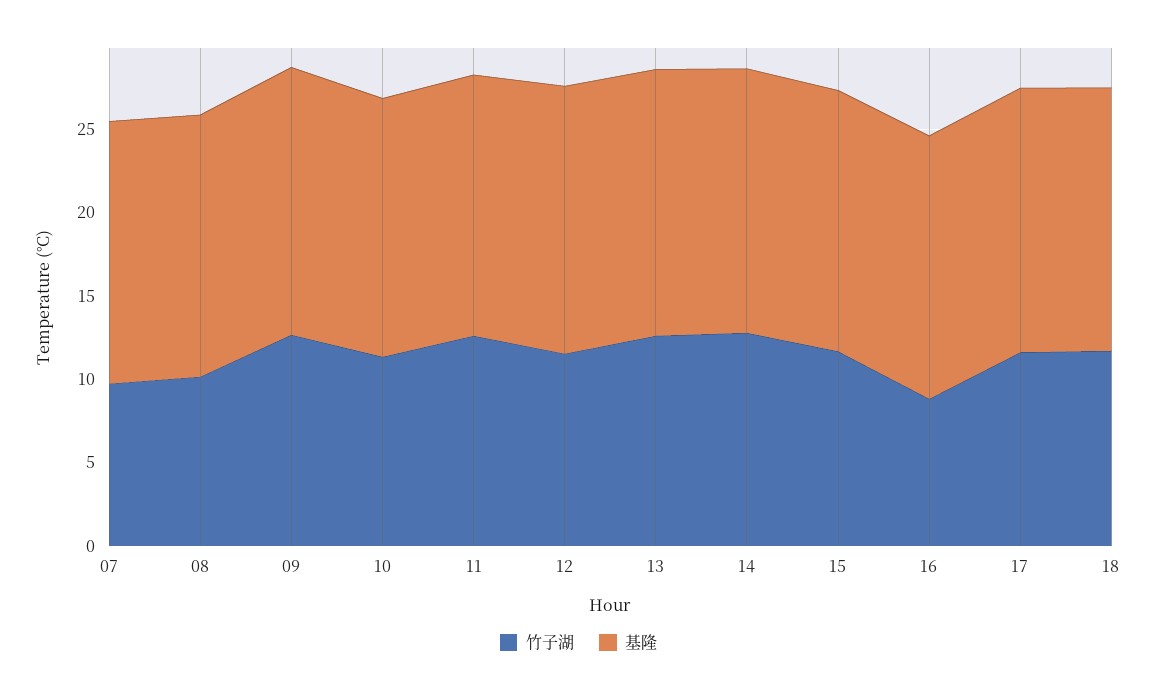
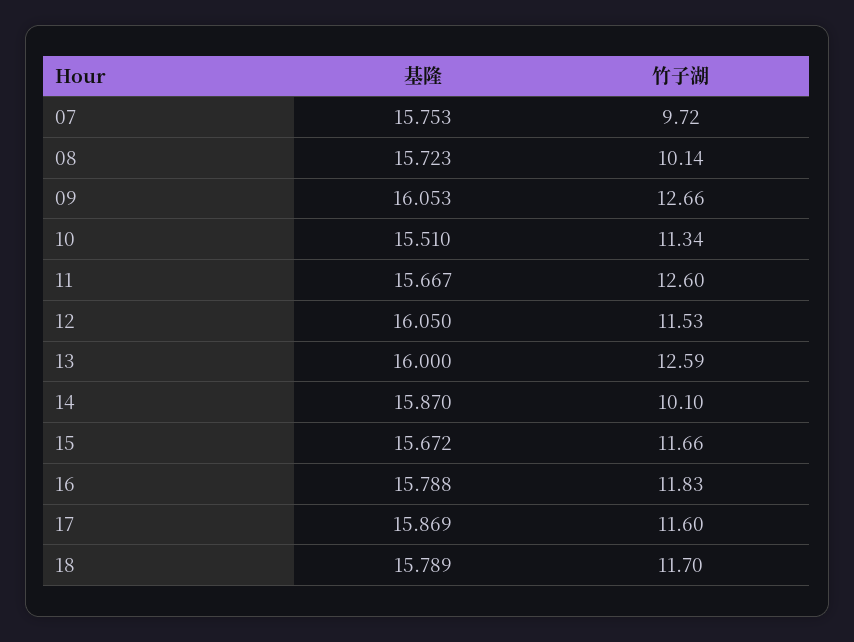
  {
    "竹子湖": {
      "07": 9.72,
      "08": 10.14,
      "09": 12.66,
      "10": 11.34,
      "11": 12.6,
      "12": 11.53,
      "13": 12.59,
-     "14": 13,
+     "14": 10.1,
      "15": 11.66,
-     "16": 9,
+     "16": 11.83,
      "17": 11.6,
      "18": 11.7
    },
    "基隆": {
      "07": 15.753,
      "08": 15.723,
      "09": 16.053,
      "10": 15.51,
      "11": 15.667,
      "12": 16.05,
      "13": 16,
      "14": 15.87,
      "15": 15.672,
      "16": 15.788,
      "17": 15.869,
      "18": 15.789
    }
  }

